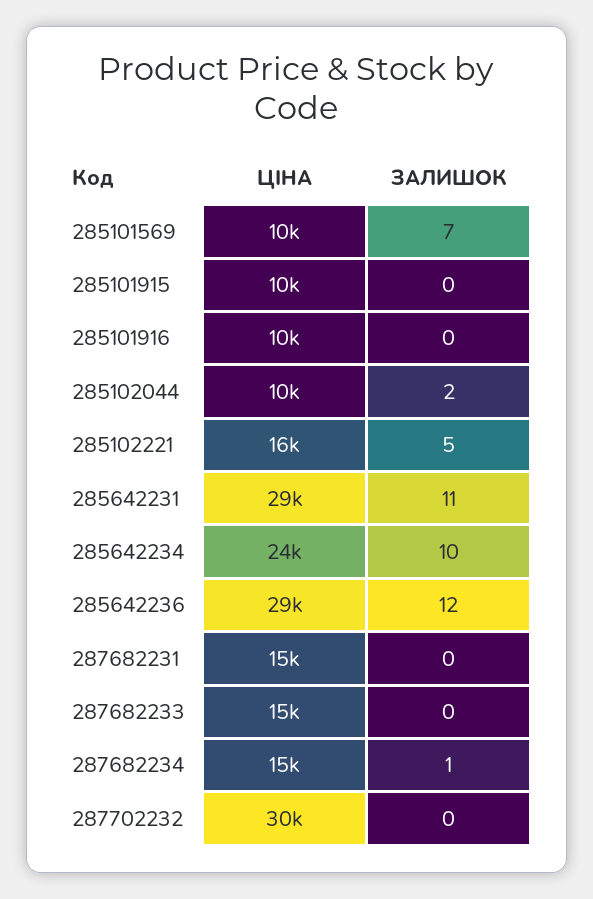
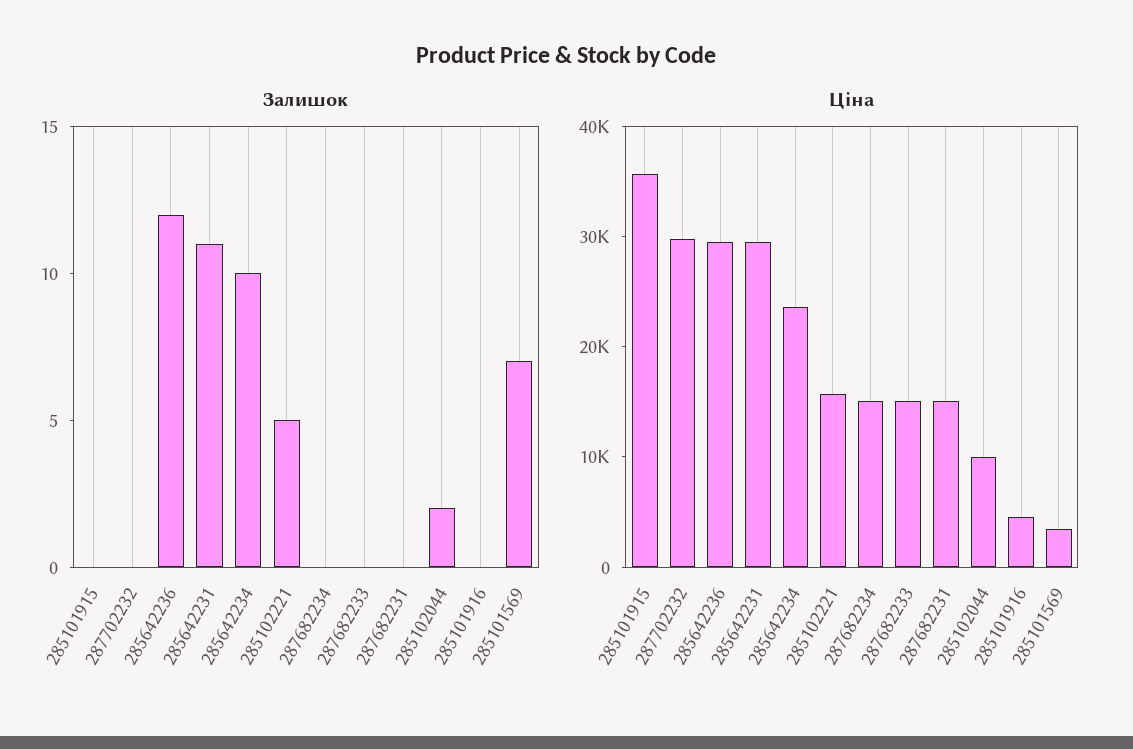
  {
    "ЦІНА": {
-     "285101569": 10000,
+     "285101569": 4000,
-     "285101915": 10000,
+     "285101915": 36000,
-     "285101916": 10000,
+     "285101916": 4000,
      "285102044": 10000,
      "285102221": 16000,
      "285642231": 29000,
      "285642234": 24000,
      "285642236": 29000,
      "287682231": 15000,
      "287682233": 15000,
      "287682234": 15000,
      "287702232": 30000
    },
    "ЗАЛИШОК": {
      "285101569": 7,
      "285101915": 0,
      "285101916": 0,
      "285102044": 2,
      "285102221": 5,
      "285642231": 11,
      "285642234": 10,
      "285642236": 12,
      "287682231": 0,
      "287682233": 0,
-     "287682234": 1,
+     "287682234": 0,
      "287702232": 0
    }
  }

